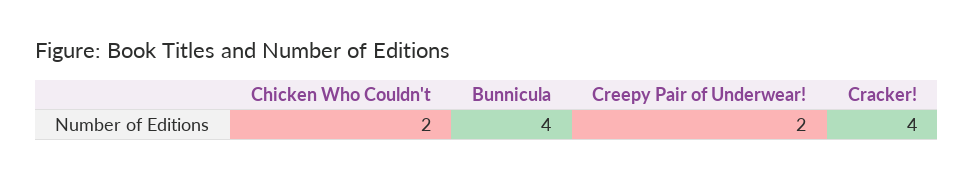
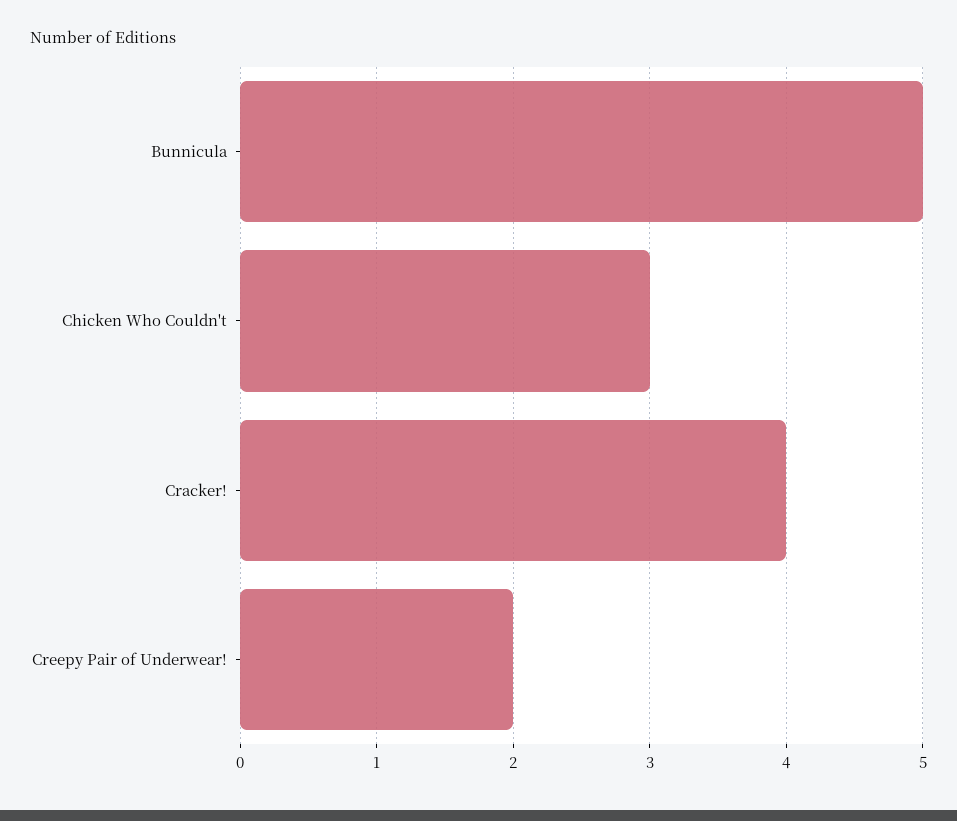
  {
-   "Chicken Who Couldn't": 2,
+   "Chicken Who Couldn't": 3,
-   "Bunnicula": 4,
+   "Bunnicula": 5,
    "Creepy Pair of Underwear!": 2,
    "Cracker!": 4
  }

